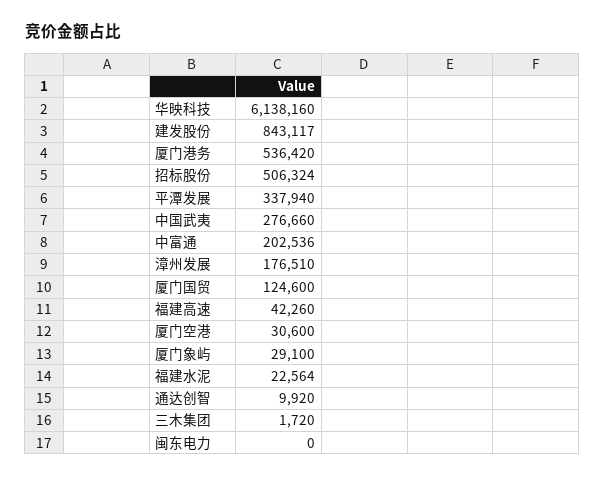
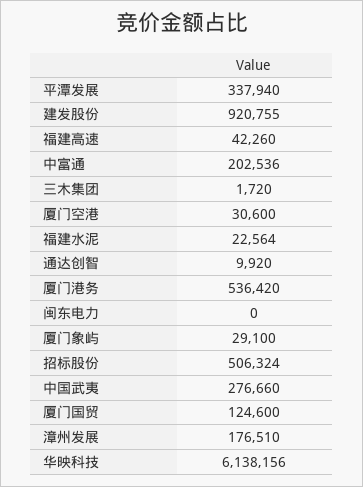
  {
-   "华映科技": 6138160,
+   "华映科技": 6138156,
-   "建发股份": 843117,
+   "建发股份": 920755,
    "厦门港务": 536420,
    "招标股份": 506324,
    "平潭发展": 337940,
    "中国武夷": 276660,
    "中富通": 202536,
    "漳州发展": 176510,
    "厦门国贸": 124600,
    "福建高速": 42260,
    "厦门空港": 30600,
    "厦门象屿": 29100,
    "福建水泥": 22564,
    "通达创智": 9920,
    "三木集团": 1720,
    "闽东电力": 0
  }

